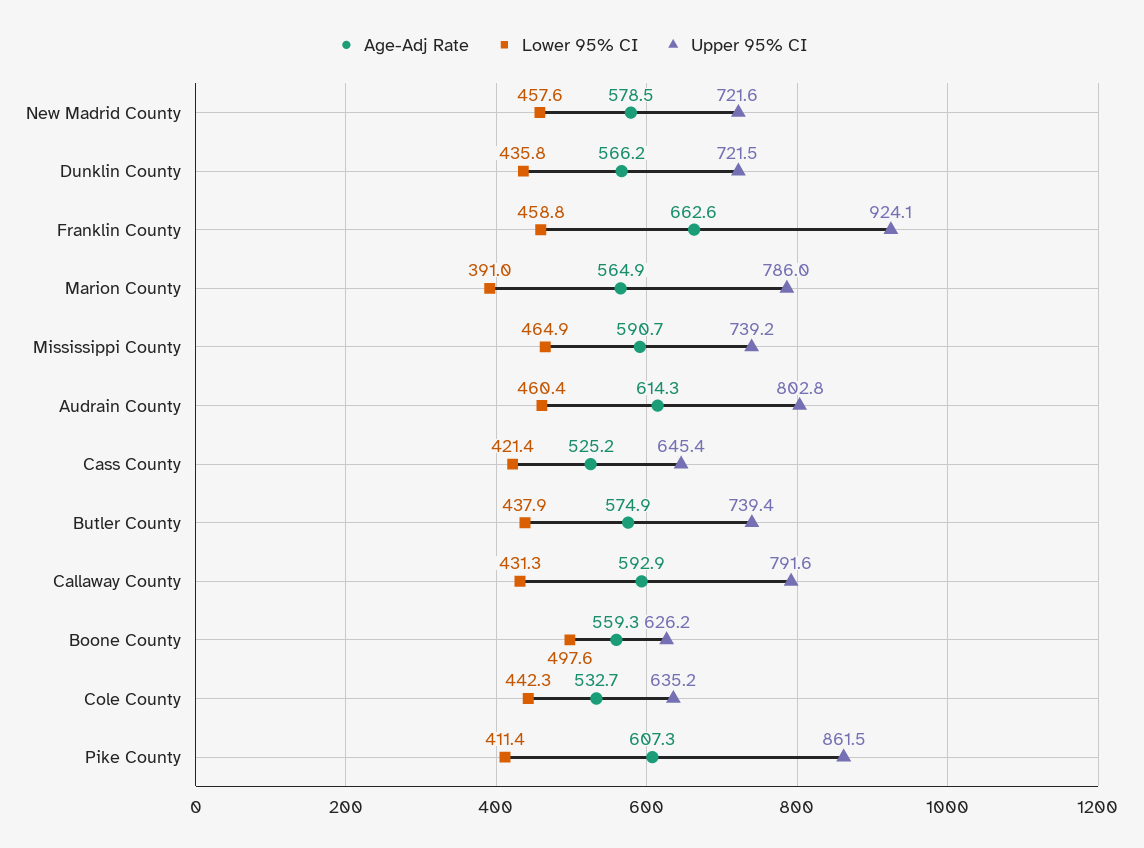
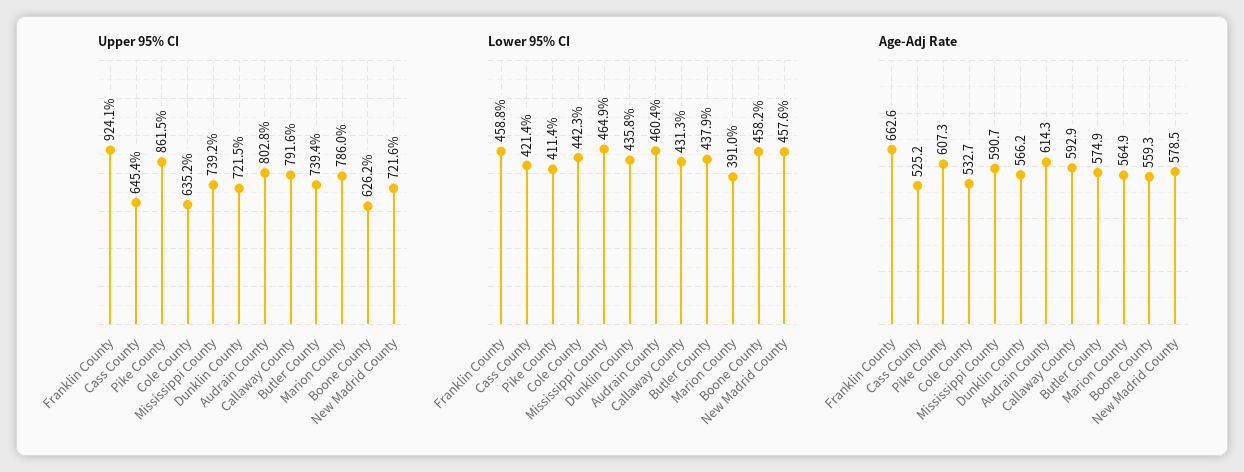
  {
    "Age-Adj Rate": {
      "New Madrid County": 578.5,
      "Dunklin County": 566.2,
      "Franklin County": 662.6,
      "Marion County": 564.9,
      "Mississippi County": 590.7,
      "Audrain County": 614.3,
      "Cass County": 525.2,
      "Butler County": 574.9,
      "Callaway County": 592.9,
      "Boone County": 559.3,
      "Cole County": 532.7,
      "Pike County": 607.3
    },
    "Lower 95% CI": {
      "New Madrid County": 457.6,
      "Dunklin County": 435.8,
      "Franklin County": 458.8,
      "Marion County": 391,
      "Mississippi County": 464.9,
      "Audrain County": 460.4,
      "Cass County": 421.4,
      "Butler County": 437.9,
      "Callaway County": 431.3,
-     "Boone County": 497.6,
+     "Boone County": 458.2,
      "Cole County": 442.3,
      "Pike County": 411.4
    },
    "Upper 95% CI": {
      "New Madrid County": 721.6,
      "Dunklin County": 721.5,
      "Franklin County": 924.1,
      "Marion County": 786,
      "Mississippi County": 739.2,
      "Audrain County": 802.8,
      "Cass County": 645.4,
      "Butler County": 739.4,
      "Callaway County": 791.6,
      "Boone County": 626.2,
      "Cole County": 635.2,
      "Pike County": 861.5
    }
  }

